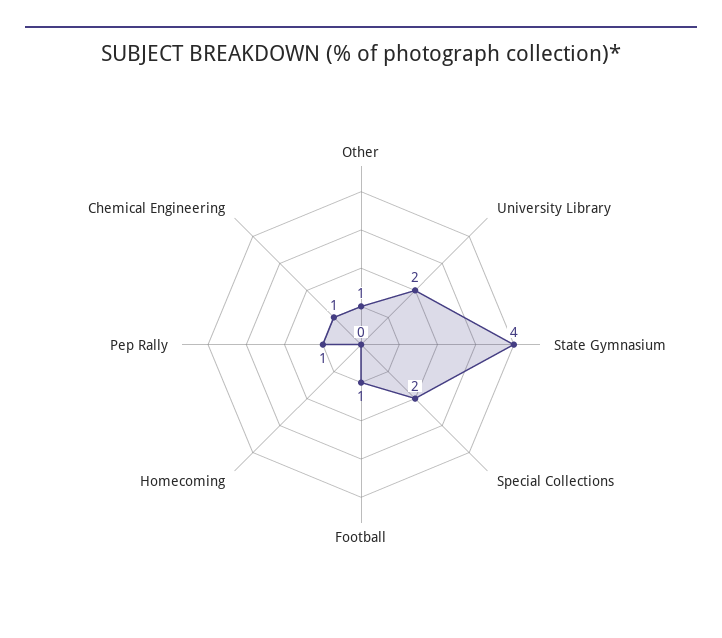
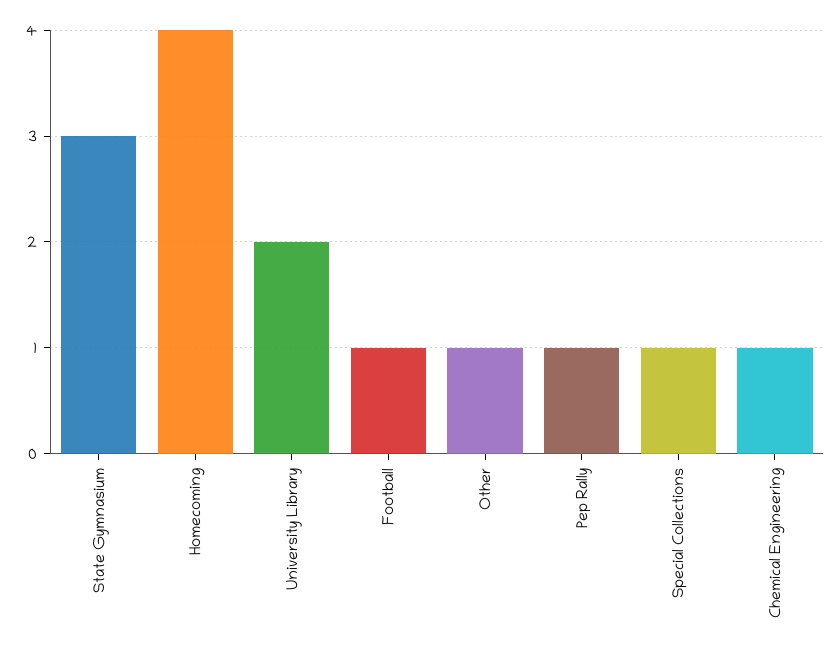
  {
    "Other": 1,
    "University Library": 2,
-   "State Gymnasium": 4,
+   "State Gymnasium": 3,
-   "Special Collections": 2,
+   "Special Collections": 1,
    "Football": 1,
-   "Homecoming": 0,
+   "Homecoming": 4,
    "Pep Rally": 1,
    "Chemical Engineering": 1
  }

